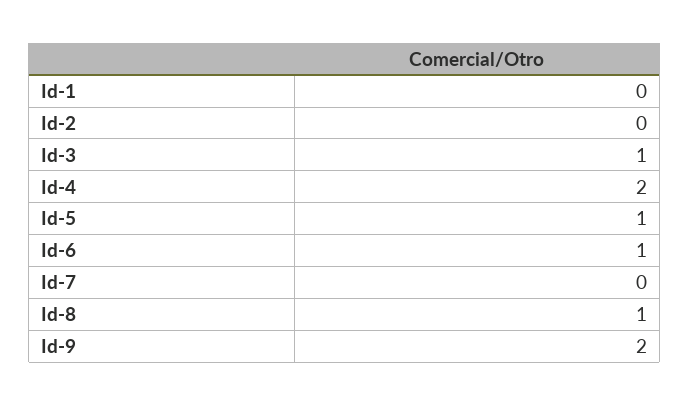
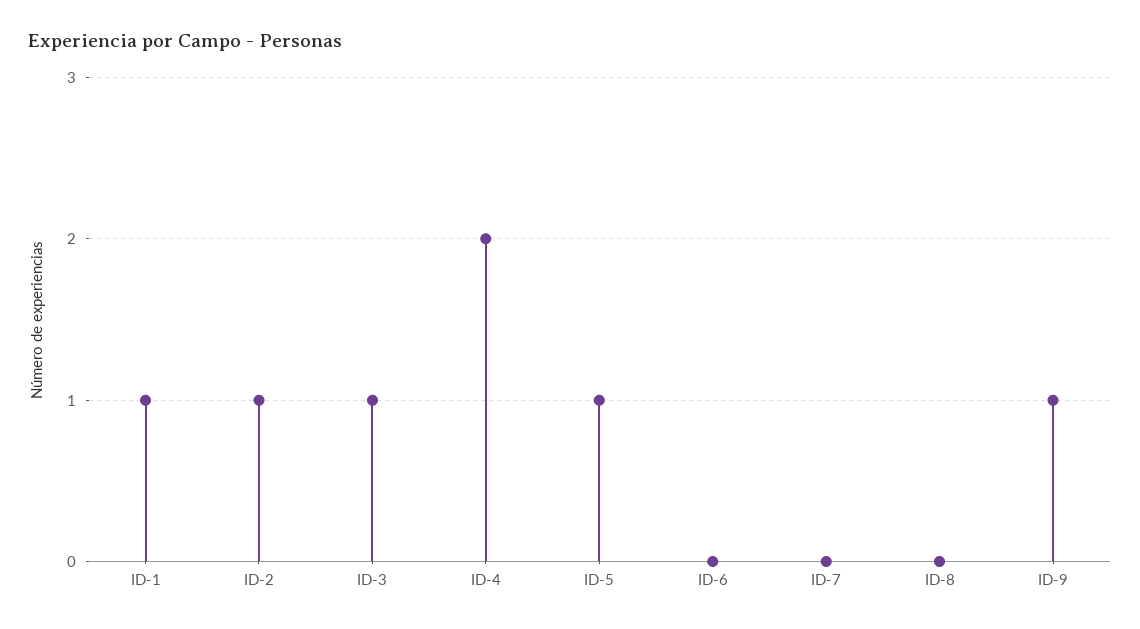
  {
-   "Id-1": 0,
+   "Id-1": 1,
-   "Id-2": 0,
+   "Id-2": 1,
    "Id-3": 1,
    "Id-4": 2,
    "Id-5": 1,
-   "Id-6": 1,
+   "Id-6": 0,
    "Id-7": 0,
-   "Id-8": 1,
+   "Id-8": 0,
-   "Id-9": 2
+   "Id-9": 1
  }

